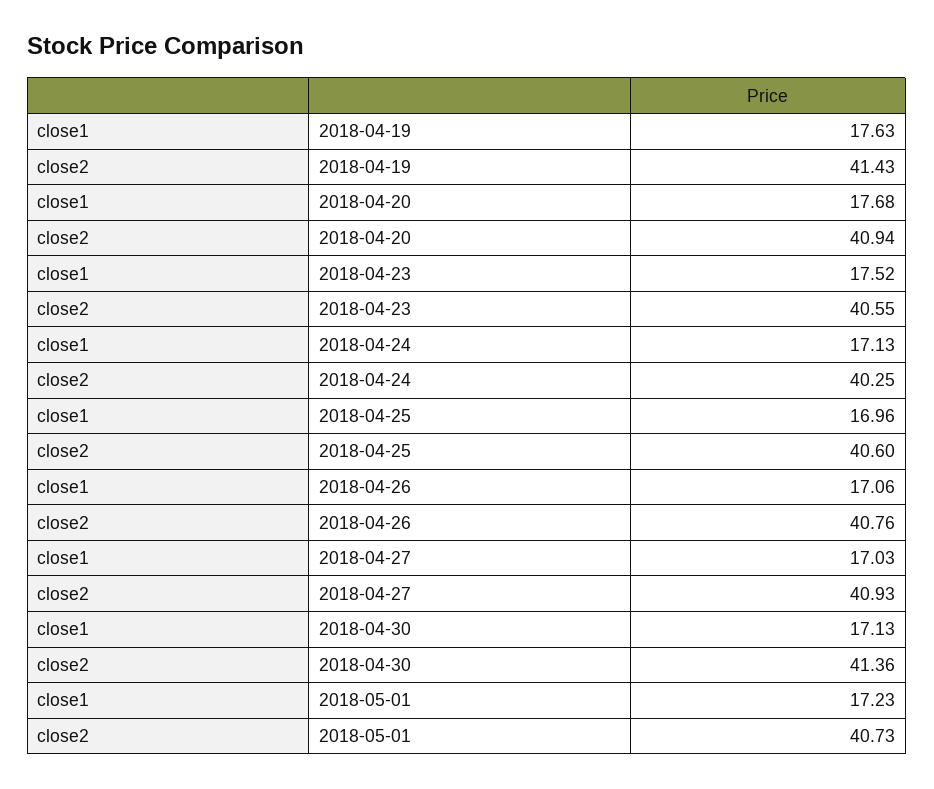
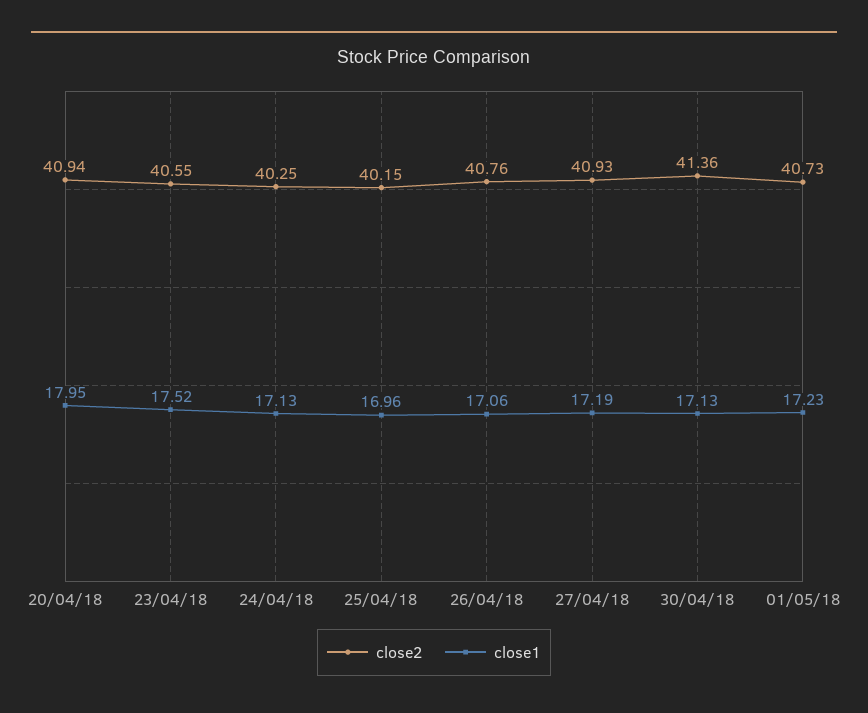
  {
    "close1": {
-     "2018-04-19": 17.63,
-     "2018-04-20": 17.68,
+     "2018-04-20": 17.95,
      "2018-04-23": 17.52,
      "2018-04-24": 17.13,
      "2018-04-25": 16.96,
      "2018-04-26": 17.06,
-     "2018-04-27": 17.03,
+     "2018-04-27": 17.19,
      "2018-04-30": 17.13,
      "2018-05-01": 17.23
    },
    "close2": {
-     "2018-04-19": 41.43,
      "2018-04-20": 40.94,
      "2018-04-23": 40.55,
      "2018-04-24": 40.25,
-     "2018-04-25": 40.6,
+     "2018-04-25": 40.15,
      "2018-04-26": 40.76,
      "2018-04-27": 40.93,
      "2018-04-30": 41.36,
      "2018-05-01": 40.73
    }
  }

